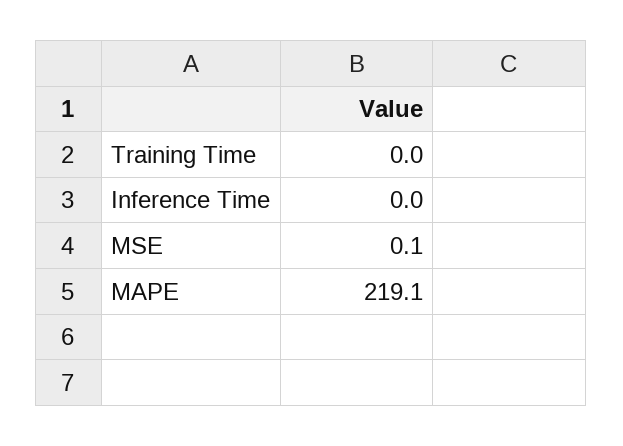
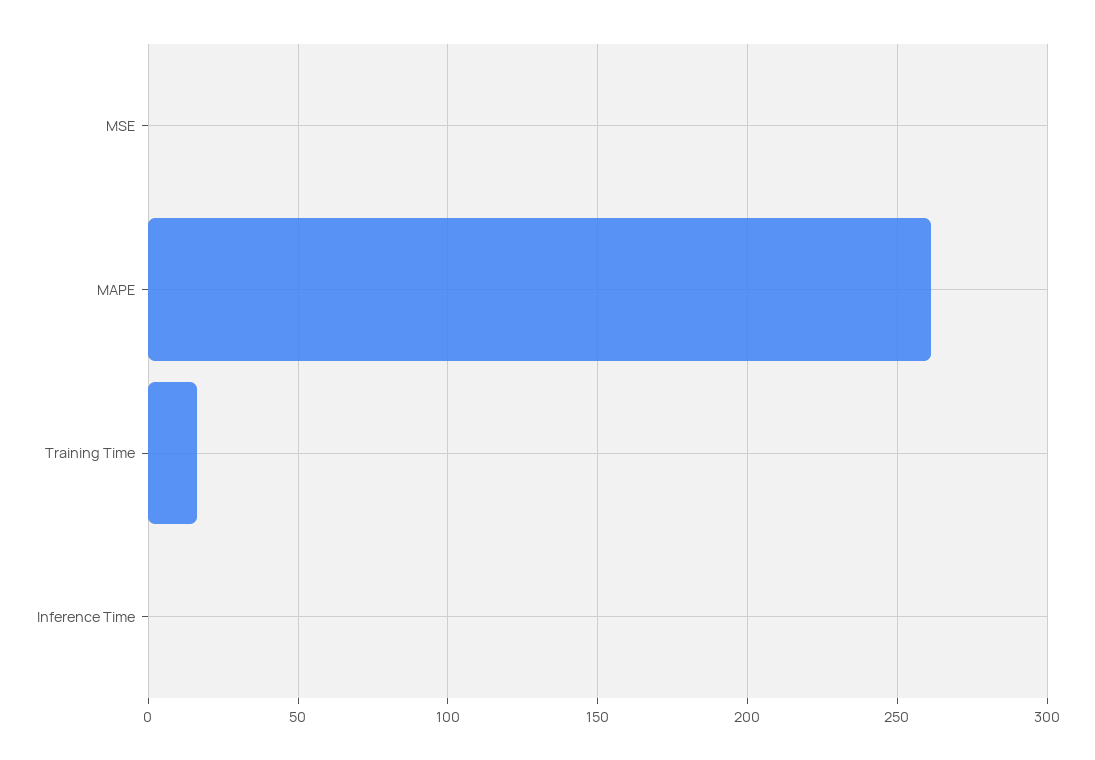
  {
-   "Training Time": 0,
+   "Training Time": 15,
    "Inference Time": 0,
    "MSE": 0.1,
-   "MAPE": 219.1
+   "MAPE": 260
  }

